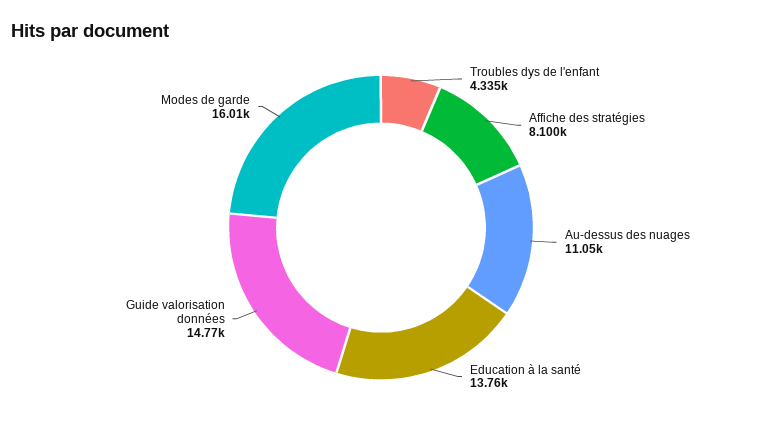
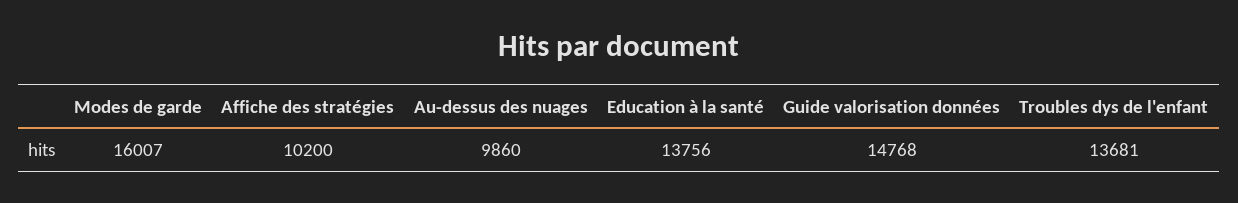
  {
-   "Troubles dys de l'enfant": 4335,
+   "Troubles dys de l'enfant": 13681,
-   "Affiche des stratégies": 8100,
+   "Affiche des stratégies": 10200,
-   "Au-dessus des nuages": 11050,
+   "Au-dessus des nuages": 9860,
    "Education à la santé": 13756,
    "Guide valorisation données": 14768,
    "Modes de garde": 16007
  }

